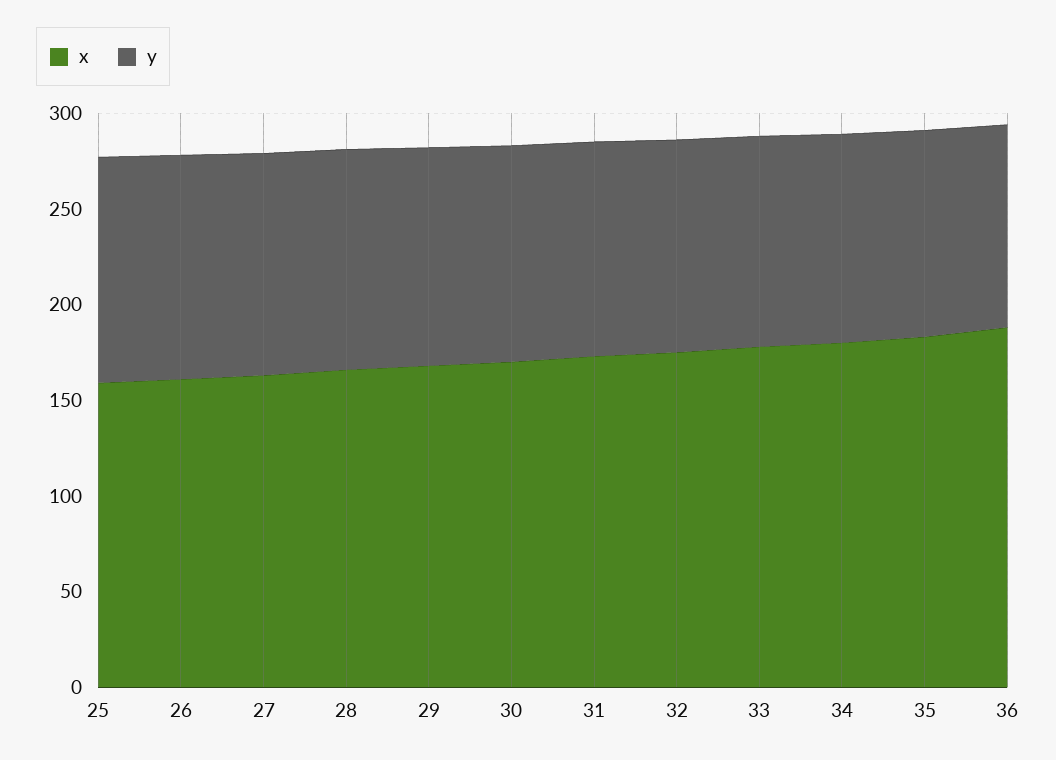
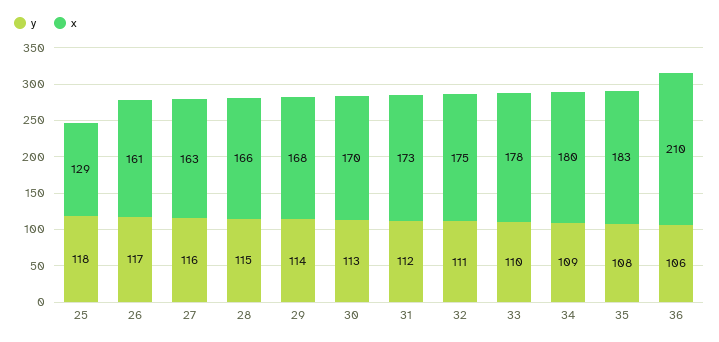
  {
    "x": {
-     "25": 160,
+     "25": 129,
      "26": 161,
      "27": 163,
      "28": 166,
      "29": 168,
      "30": 170,
      "31": 173,
      "32": 175,
      "33": 178,
      "34": 180,
      "35": 183,
-     "36": 190
+     "36": 210
    },
    "y": {
      "25": 118,
      "26": 117,
      "27": 116,
      "28": 115,
      "29": 114,
      "30": 113,
      "31": 112,
      "32": 111,
      "33": 110,
      "34": 109,
      "35": 108,
      "36": 106
    }
  }

